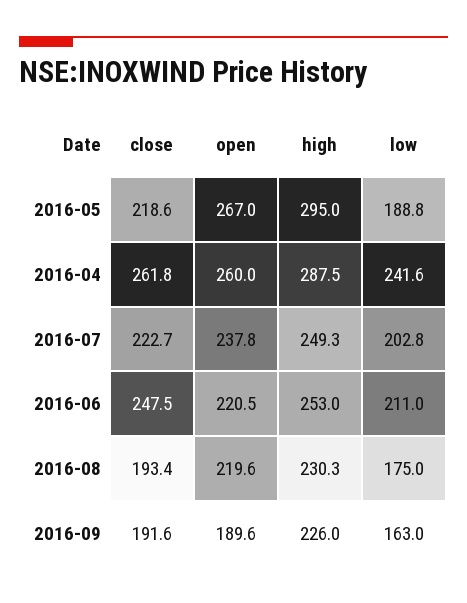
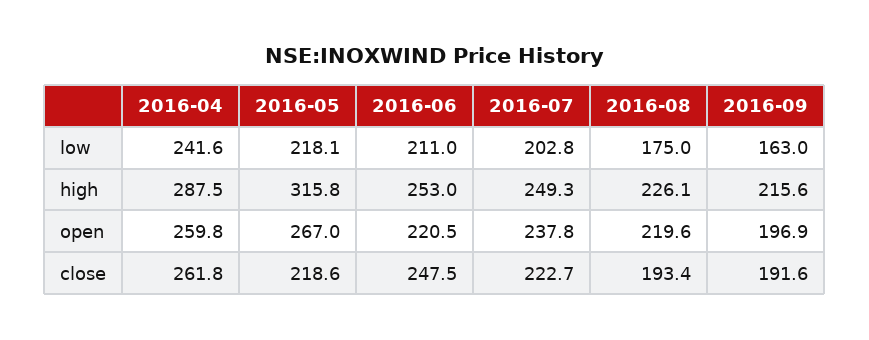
  {
    "close": {
      "2016-05": 218.6,
      "2016-04": 261.8,
      "2016-07": 222.7,
      "2016-06": 247.5,
      "2016-08": 193.4,
      "2016-09": 191.6
    },
    "open": {
      "2016-05": 267,
-     "2016-04": 260,
+     "2016-04": 259.8,
      "2016-07": 237.8,
      "2016-06": 220.5,
      "2016-08": 219.6,
-     "2016-09": 189.6
+     "2016-09": 196.9
    },
    "high": {
-     "2016-05": 295,
+     "2016-05": 315.8,
      "2016-04": 287.5,
      "2016-07": 249.3,
      "2016-06": 253,
-     "2016-08": 230.3,
+     "2016-08": 226.1,
-     "2016-09": 226
+     "2016-09": 215.6
    },
    "low": {
-     "2016-05": 188.8,
+     "2016-05": 218.1,
      "2016-04": 241.6,
      "2016-07": 202.8,
      "2016-06": 211,
      "2016-08": 175,
      "2016-09": 163
    }
  }

